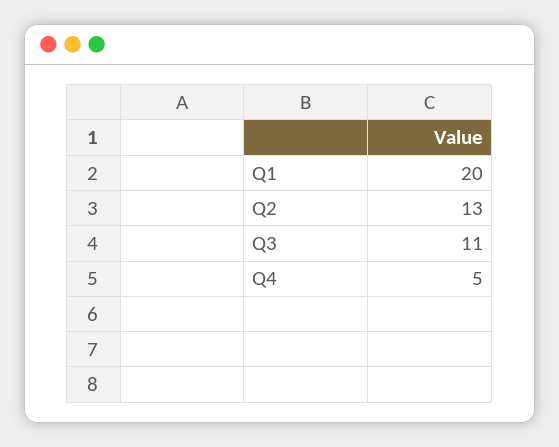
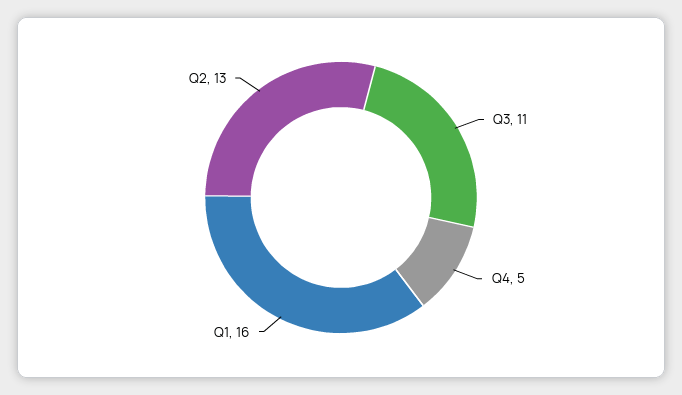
  {
-   "Q1": 20,
+   "Q1": 16,
    "Q2": 13,
    "Q3": 11,
    "Q4": 5
  }

